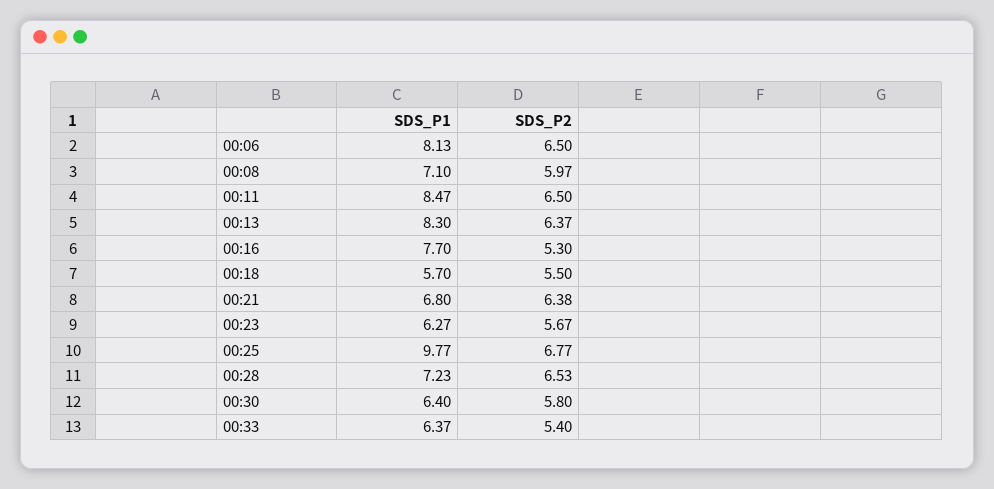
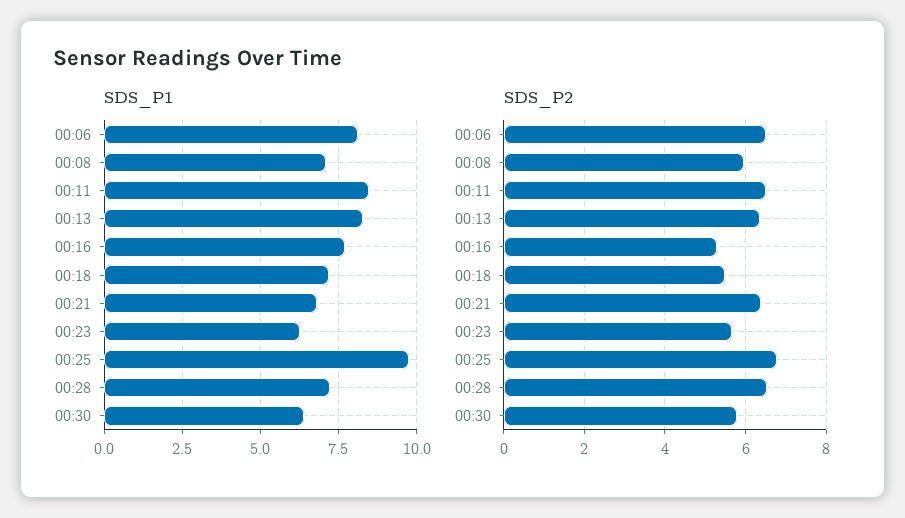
  {
    "SDS_P1": {
      "00:06": 8.13,
      "00:08": 7.1,
      "00:11": 8.47,
      "00:13": 8.3,
      "00:16": 7.7,
-     "00:18": 5.7,
+     "00:18": 7.25,
      "00:21": 6.8,
      "00:23": 6.27,
      "00:25": 9.77,
      "00:28": 7.23,
-     "00:30": 6.4,
+     "00:30": 6.4
-     "00:33": 6.37
    },
    "SDS_P2": {
      "00:06": 6.5,
      "00:08": 5.97,
      "00:11": 6.5,
      "00:13": 6.37,
      "00:16": 5.3,
      "00:18": 5.5,
      "00:21": 6.38,
      "00:23": 5.67,
      "00:25": 6.77,
      "00:28": 6.53,
-     "00:30": 5.8,
+     "00:30": 5.8
-     "00:33": 5.4
    }
  }

